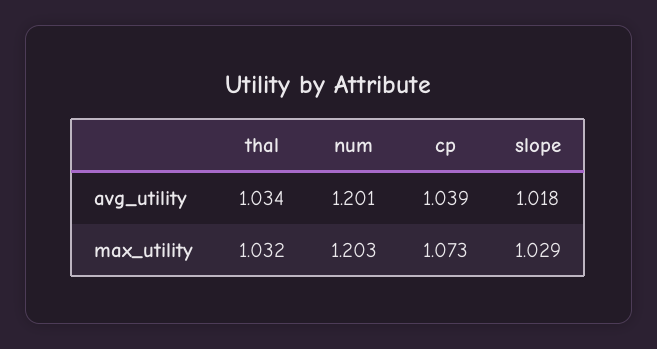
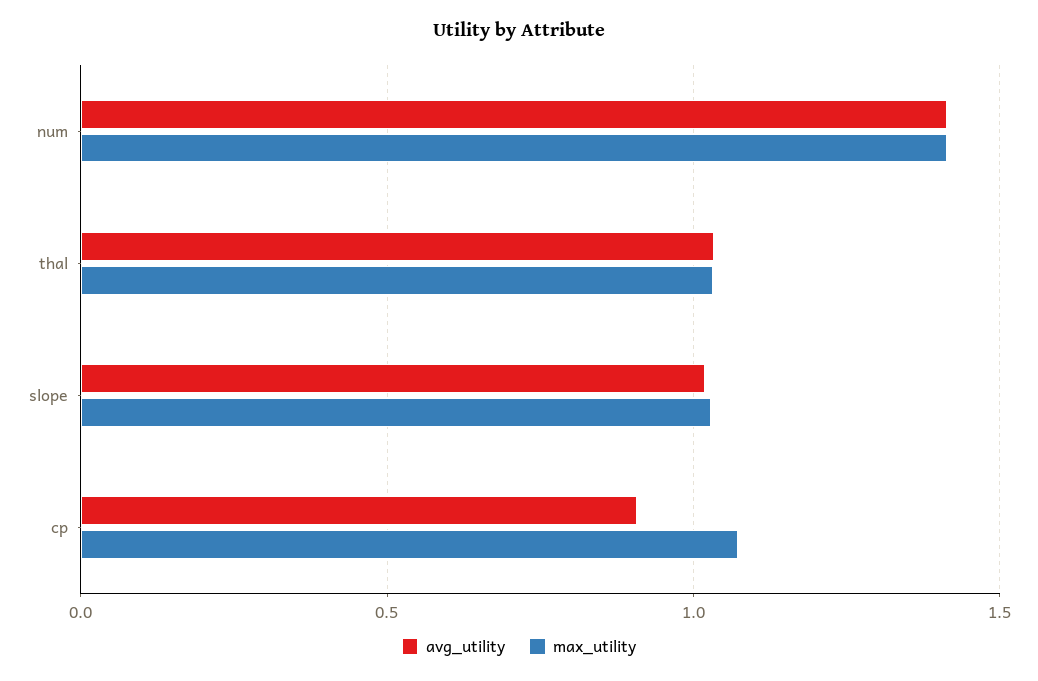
  {
    "avg_utility": {
      "thal": 1.034,
-     "num": 1.201,
+     "num": 1.4,
-     "cp": 1.039,
+     "cp": 0.9,
      "slope": 1.018
    },
    "max_utility": {
      "thal": 1.032,
-     "num": 1.203,
+     "num": 1.4,
      "cp": 1.073,
      "slope": 1.029
    }
  }

